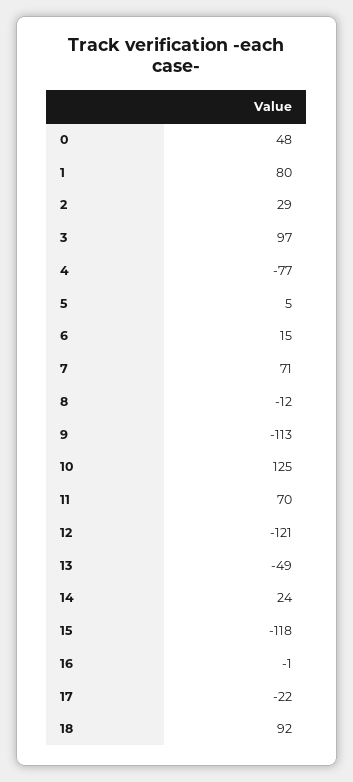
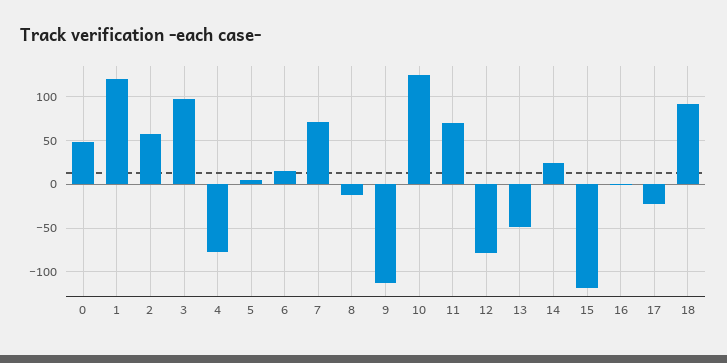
  {
    "0": 48,
-   "1": 80,
+   "1": 120,
-   "2": 29,
+   "2": 60,
    "3": 97,
    "4": -77,
    "5": 5,
    "6": 15,
    "7": 71,
    "8": -12,
    "9": -113,
    "10": 125,
    "11": 70,
-   "12": -121,
+   "12": -80,
    "13": -49,
    "14": 24,
    "15": -118,
    "16": -1,
    "17": -22,
    "18": 92
  }

